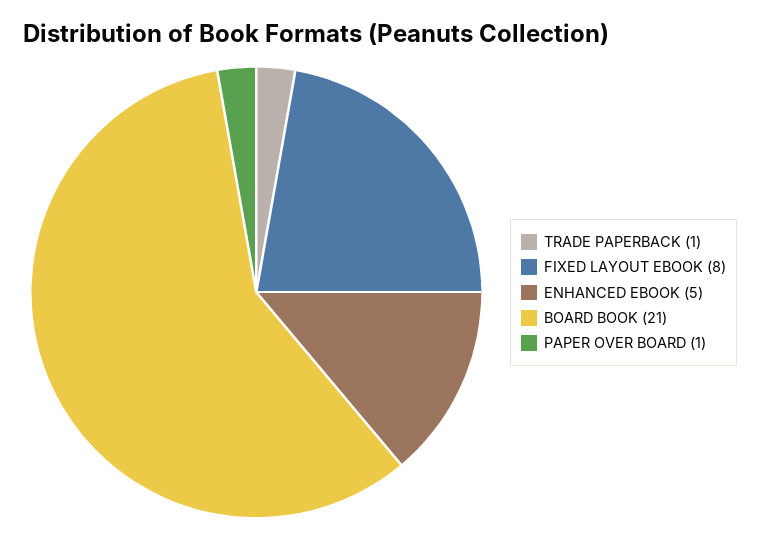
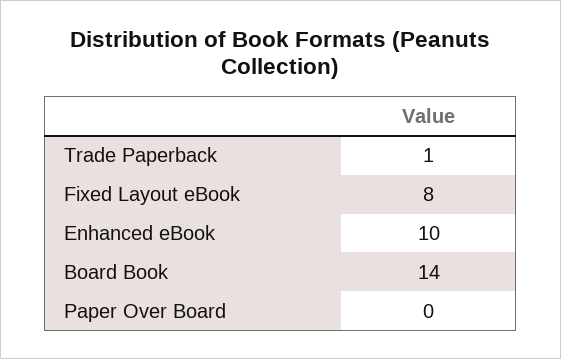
  {
    "TRADE PAPERBACK": 1,
    "FIXED LAYOUT EBOOK": 8,
-   "ENHANCED EBOOK": 5,
+   "ENHANCED EBOOK": 10,
-   "BOARD BOOK": 21,
+   "BOARD BOOK": 14,
-   "PAPER OVER BOARD": 1
+   "PAPER OVER BOARD": 0
  }

